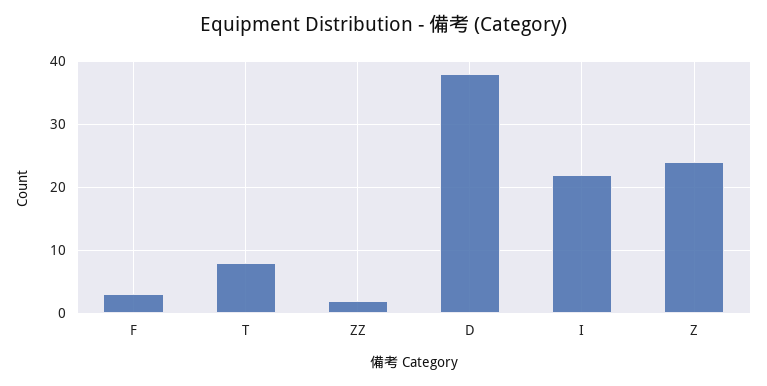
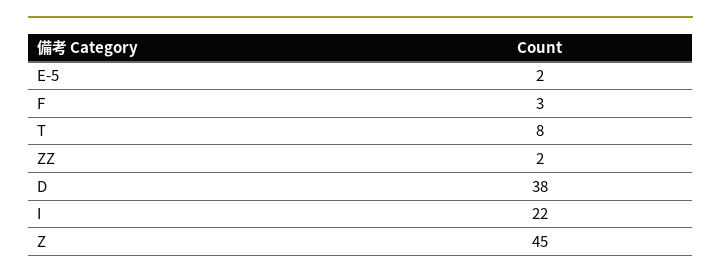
  {
    "F": 3,
    "T": 8,
    "ZZ": 2,
    "D": 38,
    "I": 22,
-   "Z": 24
+   "Z": 45,
+   "E-5": 2
  }

